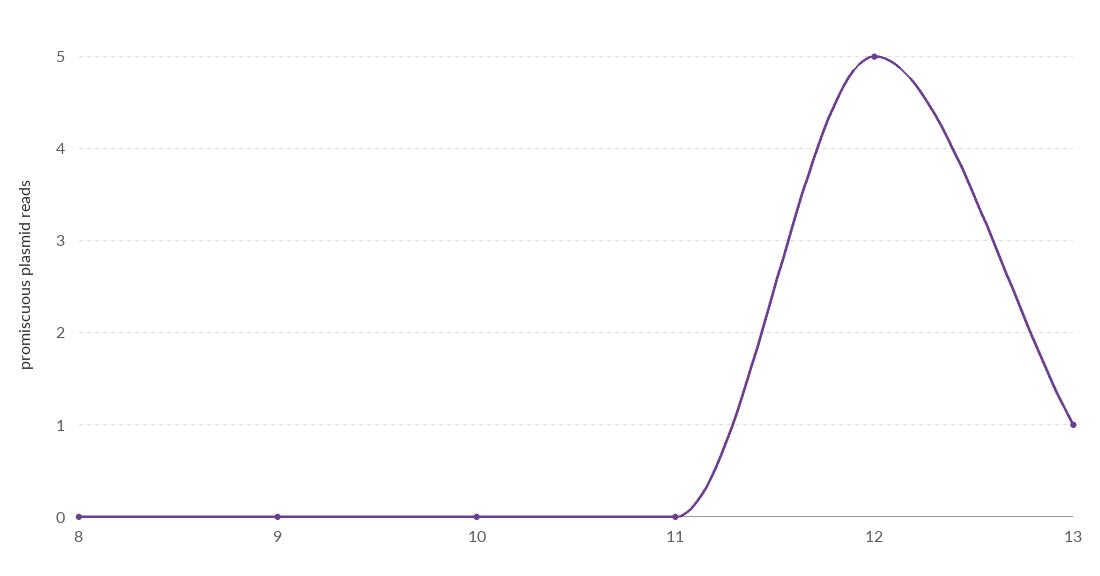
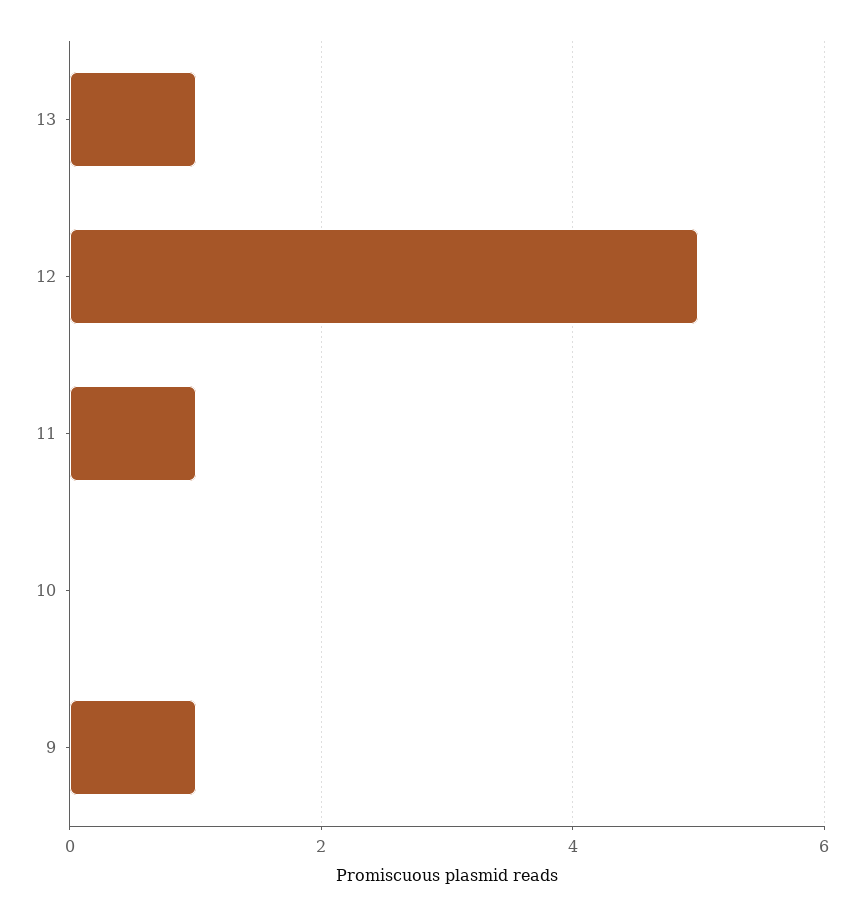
  {
-   "8": 0,
-   "9": 0,
+   "9": 1,
    "10": 0,
-   "11": 0,
+   "11": 1,
    "12": 5,
    "13": 1
  }

